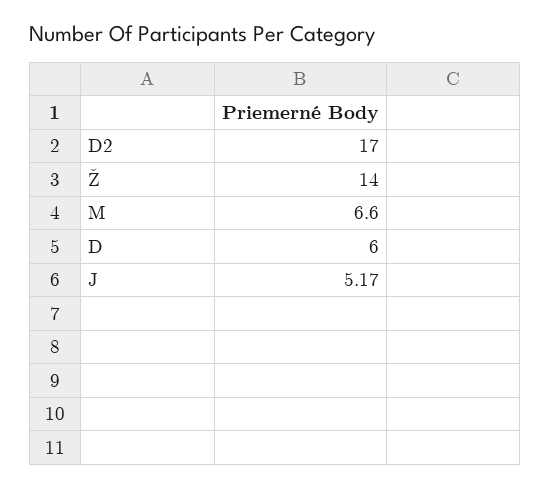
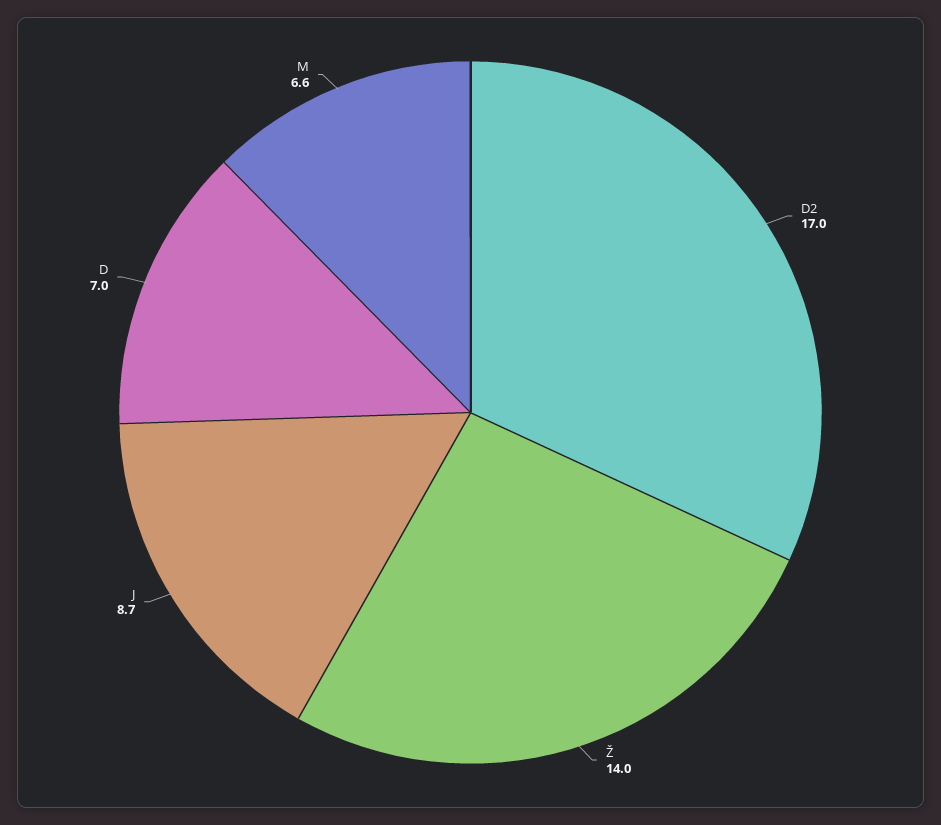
  {
    "D2": 17,
    "Ž": 14,
    "M": 6.6,
-   "D": 6,
+   "D": 7,
-   "J": 5.17
+   "J": 8.7
  }

